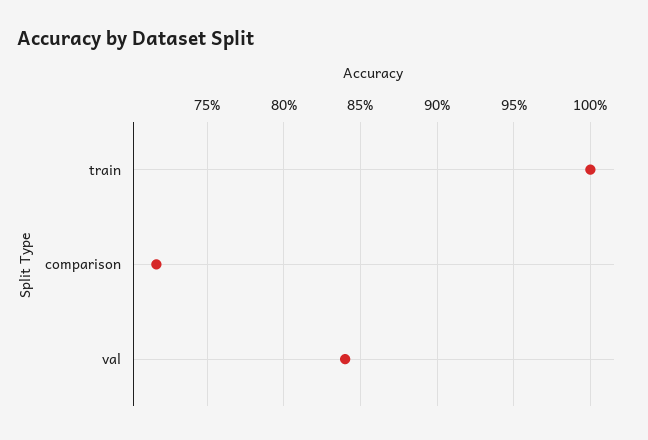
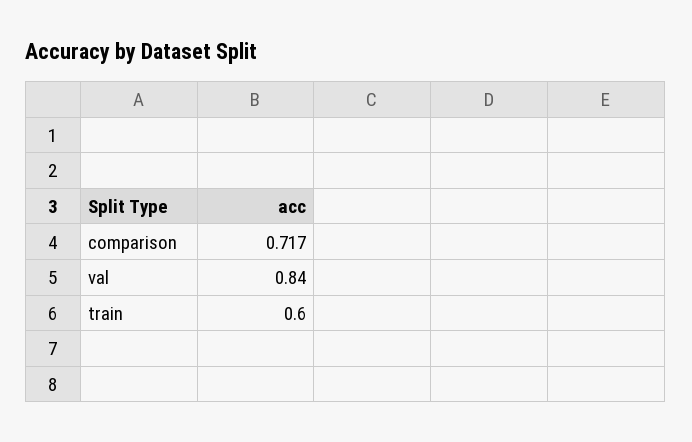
  {
-   "train": 1,
+   "train": 0.6,
    "comparison": 0.717,
    "val": 0.84
  }

